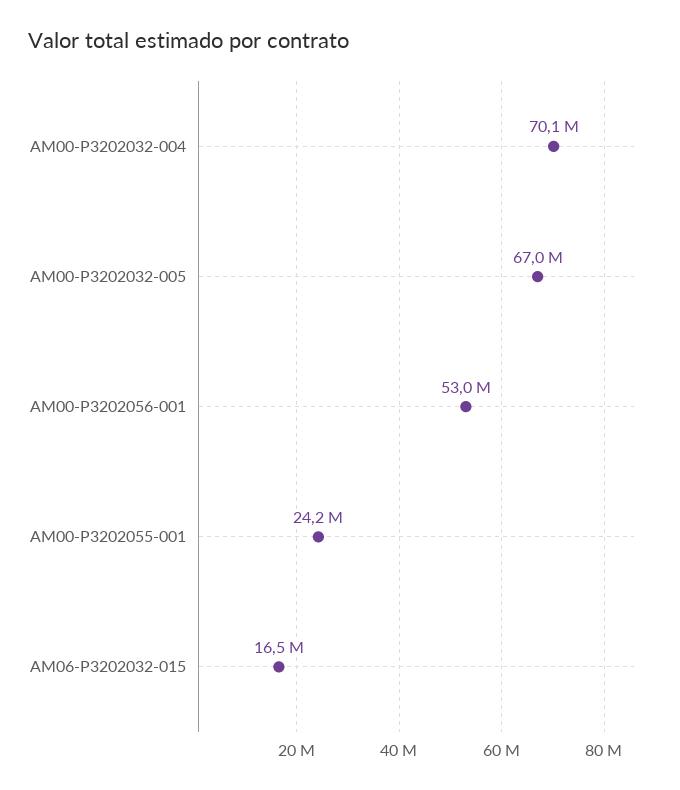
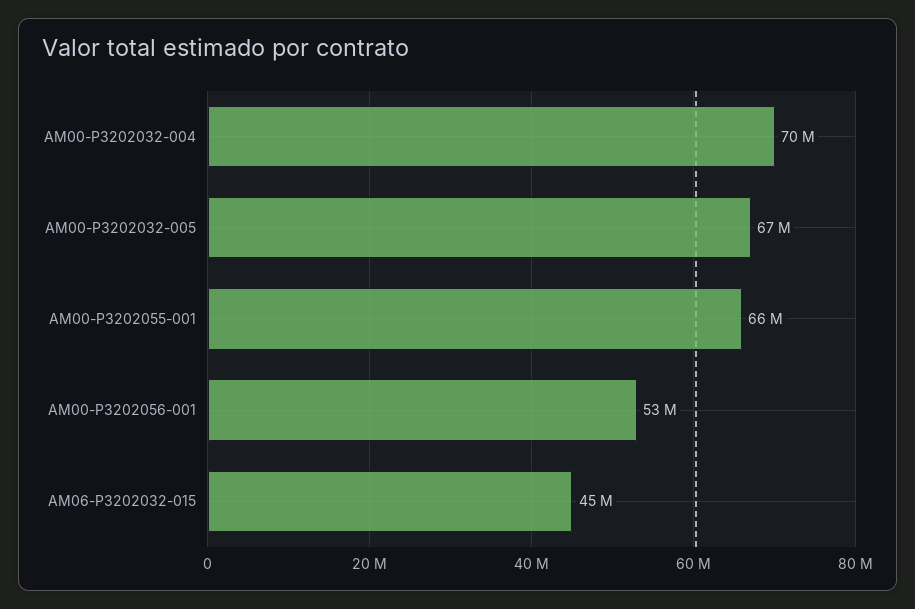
  {
    "AM00-P3202032-004": 70100000,
    "AM00-P3202032-005": 67000000,
    "AM00-P3202056-001": 53000000,
-   "AM00-P3202055-001": 24200000,
+   "AM00-P3202055-001": 66000000,
-   "AM06-P3202032-015": 16500000
+   "AM06-P3202032-015": 45000000
  }

